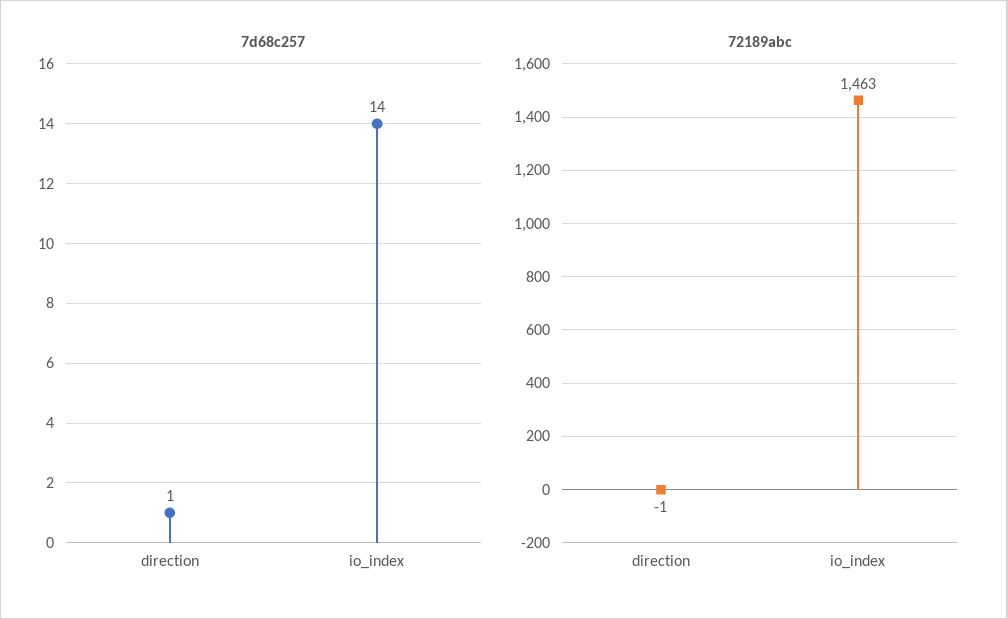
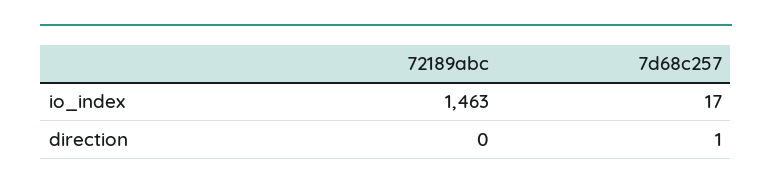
  {
    "7d68c257": {
      "direction": 1,
-     "io_index": 14
+     "io_index": 17
    },
    "72189abc": {
-     "direction": -1,
+     "direction": 0,
      "io_index": 1463
    }
  }

